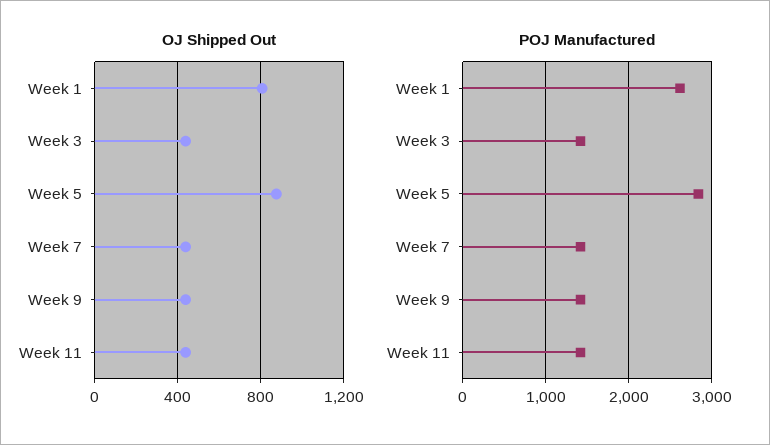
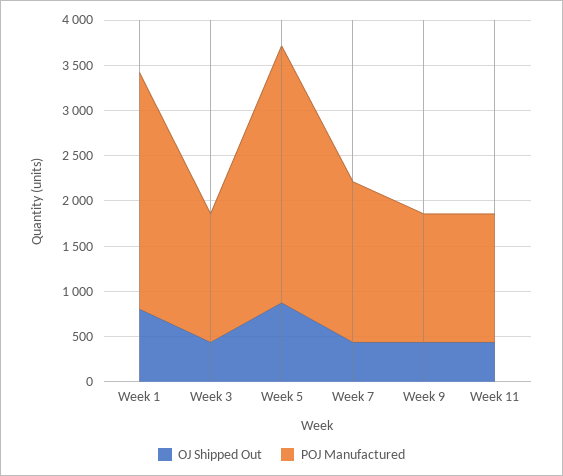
  {
    "OJ Shipped Out": {
      "Week 1": 800,
      "Week 3": 450,
      "Week 5": 850,
      "Week 7": 450,
      "Week 9": 450,
      "Week 11": 450
    },
    "POJ Manufactured": {
      "Week 1": 2600,
      "Week 3": 1400,
      "Week 5": 2800,
-     "Week 7": 1400,
+     "Week 7": 1800,
      "Week 9": 1400,
      "Week 11": 1400
    }
  }

